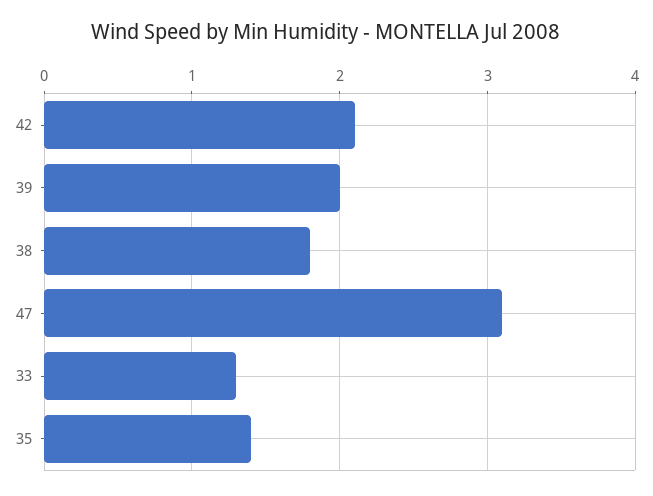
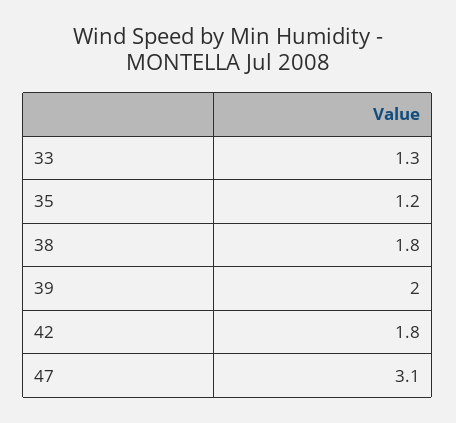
  {
-   "42": 2.1,
+   "42": 1.8,
    "39": 2,
    "38": 1.8,
    "47": 3.1,
    "33": 1.3,
-   "35": 1.4
+   "35": 1.2
  }

